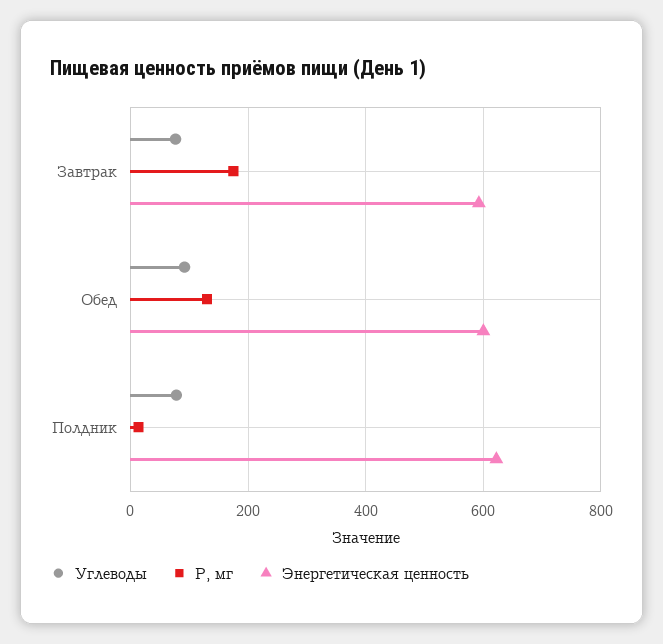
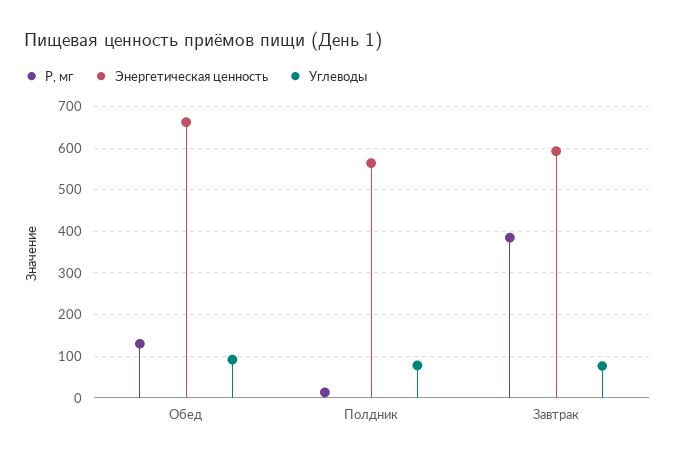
  {
    "Углеводы": {
      "Завтрак": 80,
      "Обед": 100,
      "Полдник": 80
    },
    "Р, мг": {
-     "Завтрак": 180,
+     "Завтрак": 380,
      "Обед": 140,
      "Полдник": 20
    },
    "Энергетическая ценность": {
      "Завтрак": 600,
-     "Обед": 600,
+     "Обед": 660,
-     "Полдник": 620
+     "Полдник": 560
    }
  }

